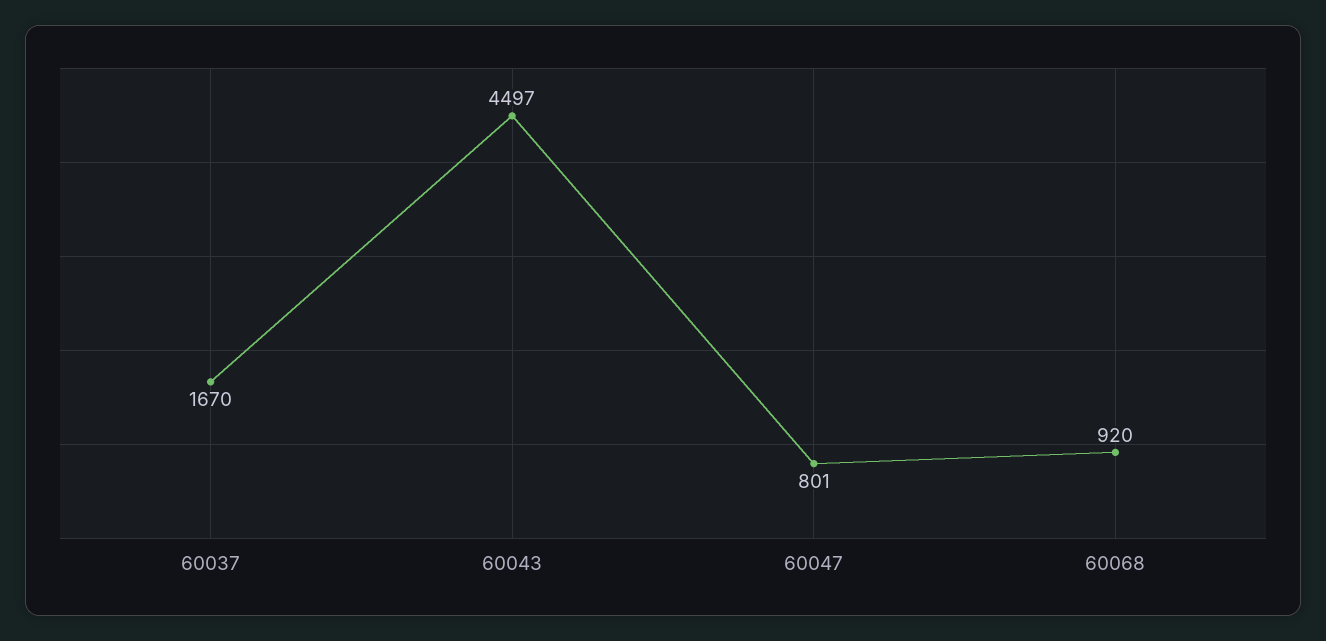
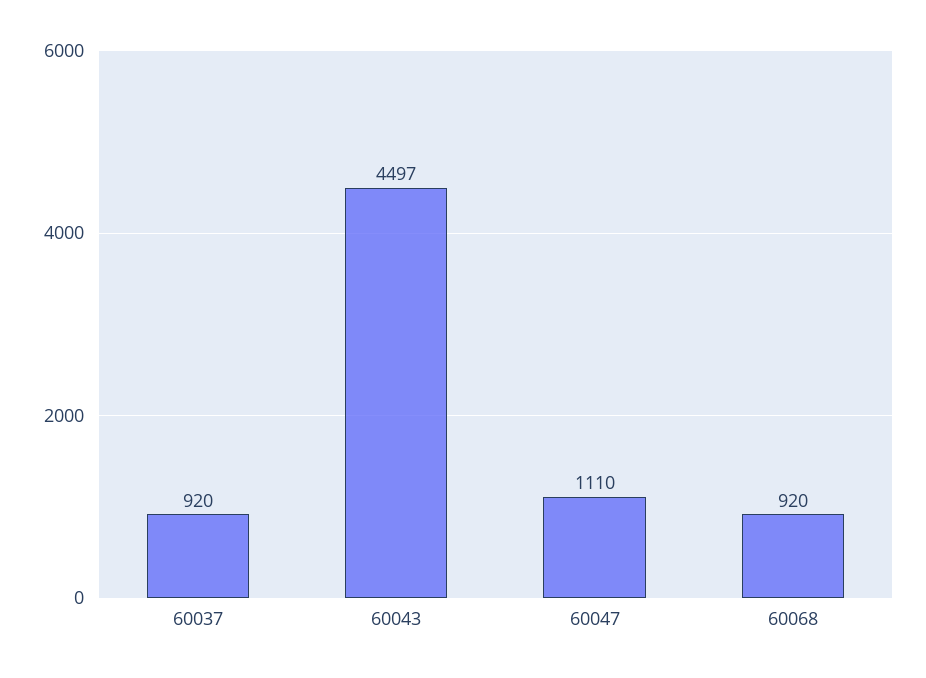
  {
-   "60037": 1670,
+   "60037": 920,
    "60043": 4497,
-   "60047": 801,
+   "60047": 1110,
    "60068": 920
  }

